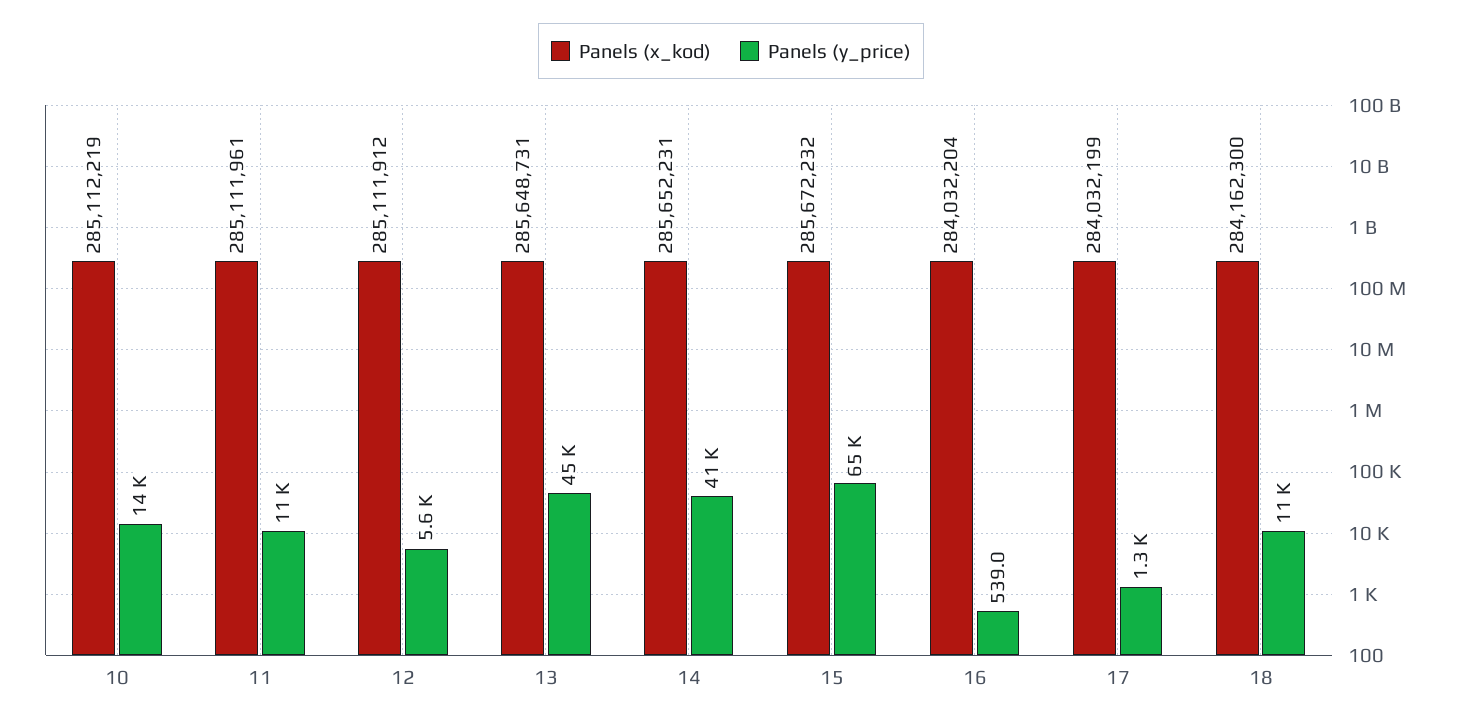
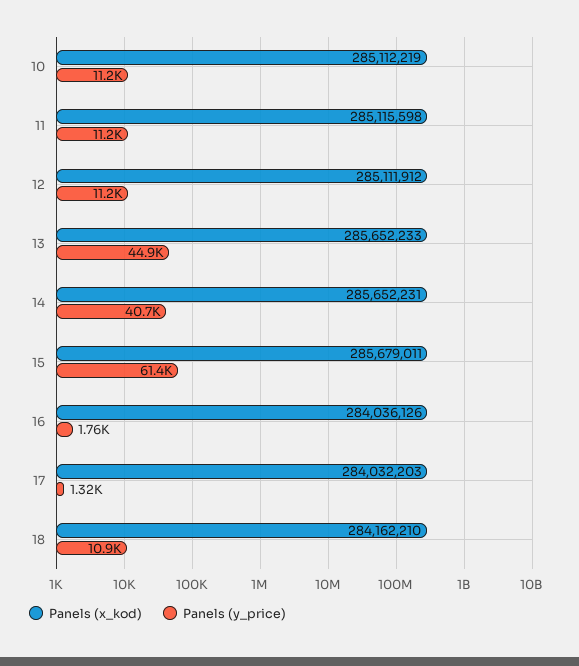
  {
    "Panels (x_kod)": {
      "10": 285112219,
-     "11": 285111961,
+     "11": 285115598,
      "12": 285111912,
-     "13": 285648731,
+     "13": 285652233,
      "14": 285652231,
-     "15": 285672232,
+     "15": 285679011,
-     "16": 284032204,
+     "16": 284036126,
-     "17": 284032199,
+     "17": 284032203,
-     "18": 284162300
+     "18": 284162210
    },
    "Panels (y_price)": {
-     "10": 14000,
+     "10": 11200,
      "11": 11200,
-     "12": 5600,
+     "12": 11200,
      "13": 44900,
      "14": 40700,
-     "15": 65000,
+     "15": 61400,
-     "16": 539,
+     "16": 1760,
      "17": 1320,
      "18": 10900
    }
  }

